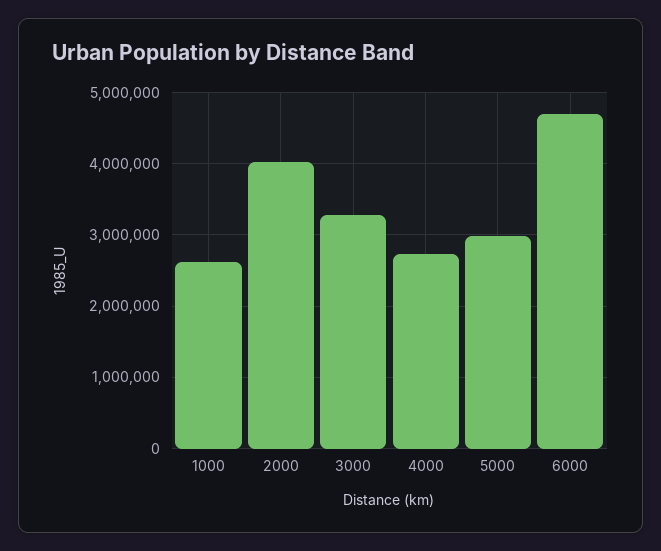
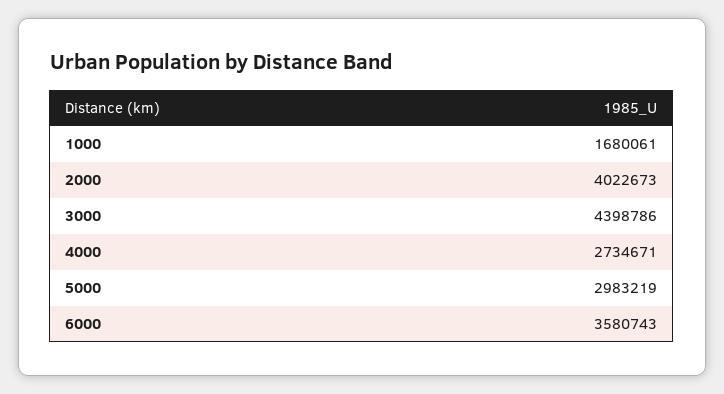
  {
-   "1000": 2600000,
+   "1000": 1680061,
    "2000": 4022673,
-   "3000": 3300000,
+   "3000": 4398786,
    "4000": 2734671,
    "5000": 2983219,
-   "6000": 4700000
+   "6000": 3580743
  }

